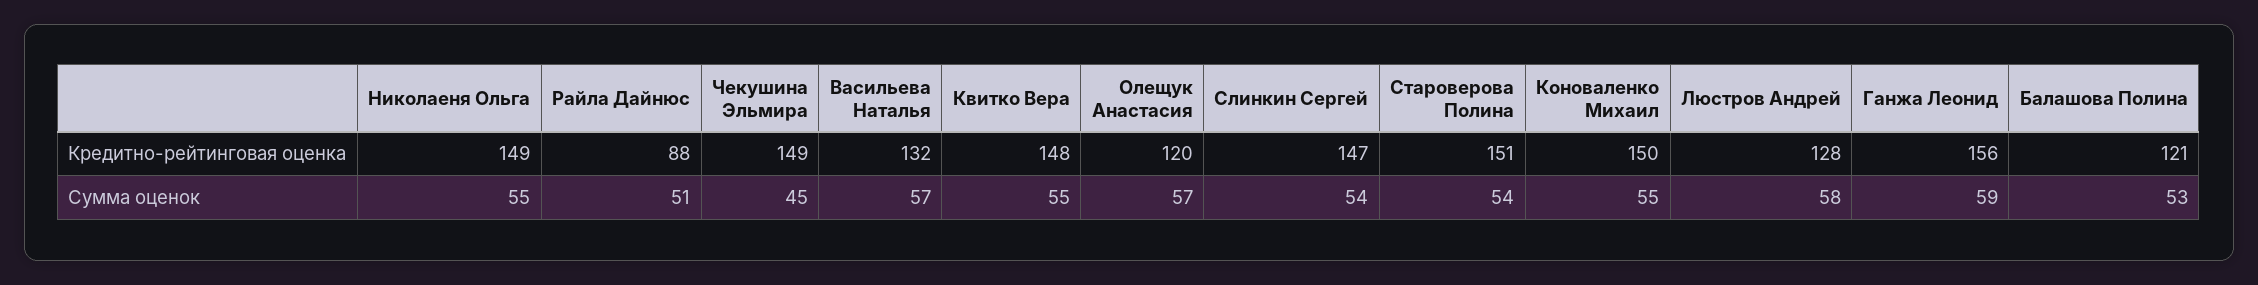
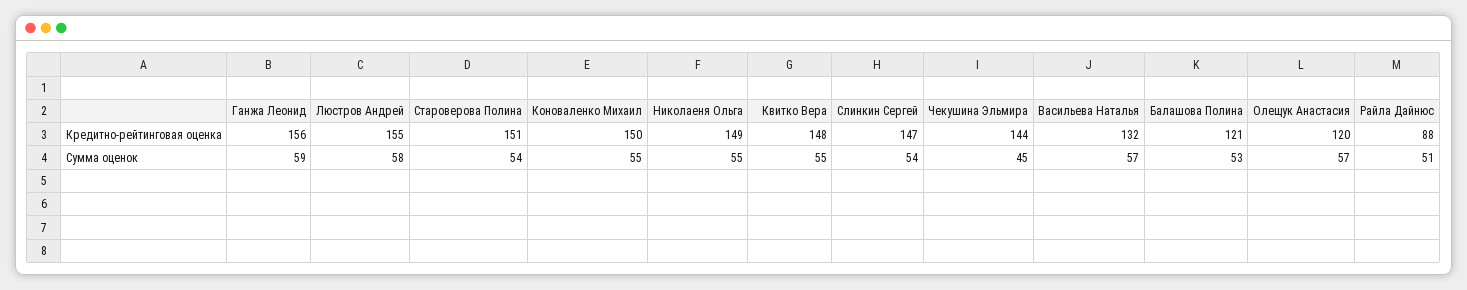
  {
    "Николаеня Ольга": {
      "Кредитно-рейтинговая оценка": 149,
      "Сумма оценок": 55
    },
    "Райла Дайнюс": {
      "Кредитно-рейтинговая оценка": 88,
      "Сумма оценок": 51
    },
    "Чекушина Эльмира": {
-     "Кредитно-рейтинговая оценка": 149,
+     "Кредитно-рейтинговая оценка": 144,
      "Сумма оценок": 45
    },
    "Васильева Наталья": {
      "Кредитно-рейтинговая оценка": 132,
      "Сумма оценок": 57
    },
    "Квитко Вера": {
      "Кредитно-рейтинговая оценка": 148,
      "Сумма оценок": 55
    },
    "Олещук Анастасия": {
      "Кредитно-рейтинговая оценка": 120,
      "Сумма оценок": 57
    },
    "Слинкин Сергей": {
      "Кредитно-рейтинговая оценка": 147,
      "Сумма оценок": 54
    },
    "Староверова Полина": {
      "Кредитно-рейтинговая оценка": 151,
      "Сумма оценок": 54
    },
    "Коноваленко Михаил": {
      "Кредитно-рейтинговая оценка": 150,
      "Сумма оценок": 55
    },
    "Люстров Андрей": {
-     "Кредитно-рейтинговая оценка": 128,
+     "Кредитно-рейтинговая оценка": 155,
      "Сумма оценок": 58
    },
    "Ганжа Леонид": {
      "Кредитно-рейтинговая оценка": 156,
      "Сумма оценок": 59
    },
    "Балашова Полина": {
      "Кредитно-рейтинговая оценка": 121,
      "Сумма оценок": 53
    }
  }

